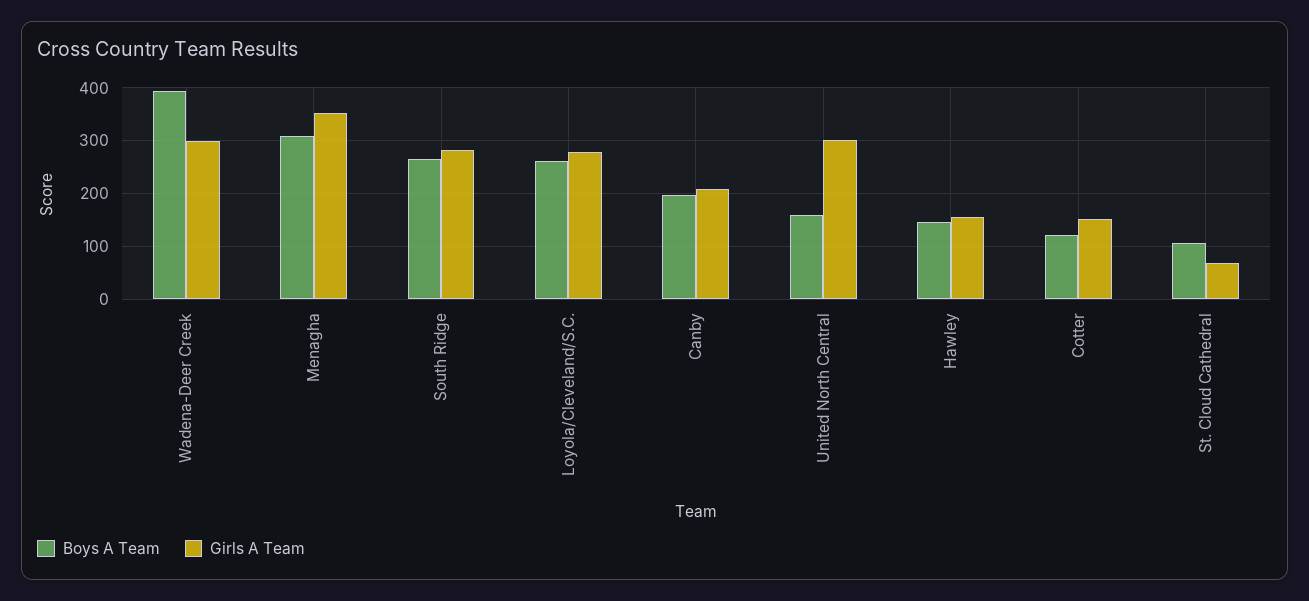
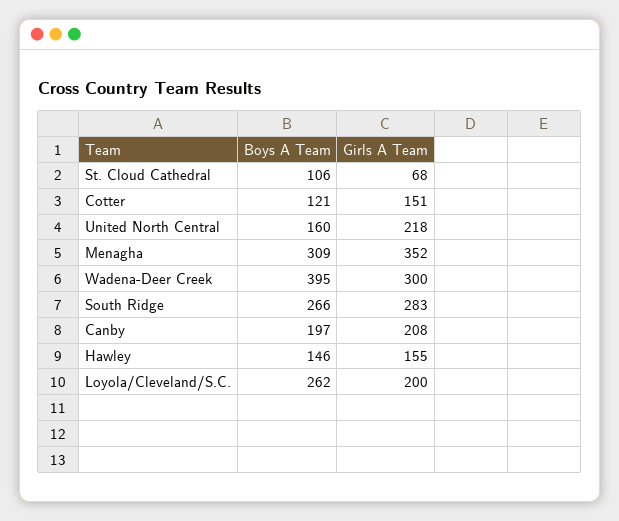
  {
    "Boys A Team": {
      "Wadena-Deer Creek": 395,
      "Menagha": 309,
      "South Ridge": 266,
      "Loyola/Cleveland/S.C.": 262,
      "Canby": 197,
      "United North Central": 160,
      "Hawley": 146,
      "Cotter": 121,
      "St. Cloud Cathedral": 106
    },
    "Girls A Team": {
      "Wadena-Deer Creek": 300,
      "Menagha": 352,
      "South Ridge": 283,
-     "Loyola/Cleveland/S.C.": 280,
+     "Loyola/Cleveland/S.C.": 200,
      "Canby": 208,
-     "United North Central": 300,
+     "United North Central": 218,
      "Hawley": 155,
      "Cotter": 151,
      "St. Cloud Cathedral": 68
    }
  }

